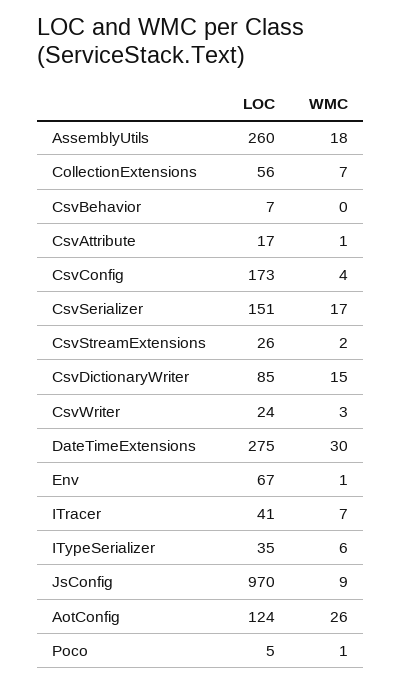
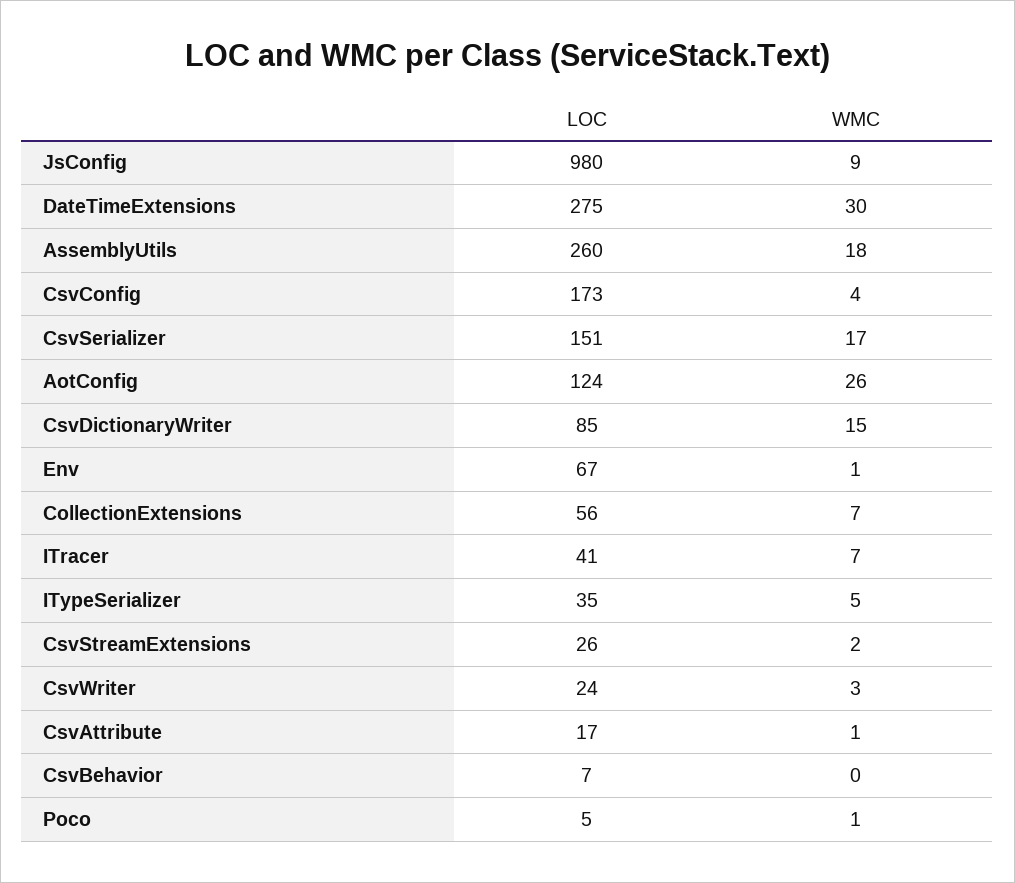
  {
    "LOC": {
      "AssemblyUtils": 260,
      "CollectionExtensions": 56,
      "CsvBehavior": 7,
      "CsvAttribute": 17,
      "CsvConfig": 173,
      "CsvSerializer": 151,
      "CsvStreamExtensions": 26,
      "CsvDictionaryWriter": 85,
      "CsvWriter": 24,
      "DateTimeExtensions": 275,
      "Env": 67,
      "ITracer": 41,
      "ITypeSerializer": 35,
-     "JsConfig": 970,
+     "JsConfig": 980,
      "AotConfig": 124,
      "Poco": 5
    },
    "WMC": {
      "AssemblyUtils": 18,
      "CollectionExtensions": 7,
      "CsvBehavior": 0,
      "CsvAttribute": 1,
      "CsvConfig": 4,
      "CsvSerializer": 17,
      "CsvStreamExtensions": 2,
      "CsvDictionaryWriter": 15,
      "CsvWriter": 3,
      "DateTimeExtensions": 30,
      "Env": 1,
      "ITracer": 7,
-     "ITypeSerializer": 6,
+     "ITypeSerializer": 5,
      "JsConfig": 9,
      "AotConfig": 26,
      "Poco": 1
    }
  }

